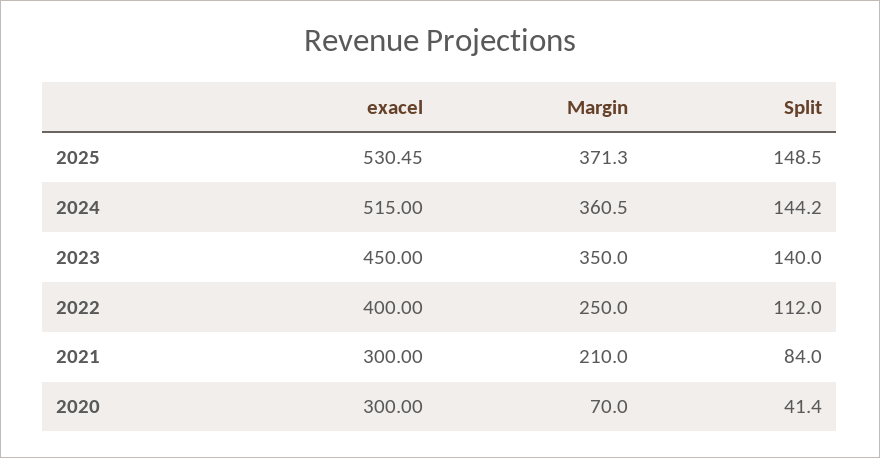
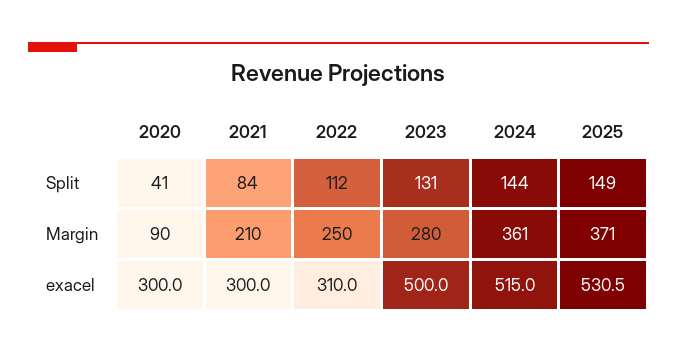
  {
    "exacel": {
      "2025": 530.45,
      "2024": 515,
-     "2023": 450,
+     "2023": 500,
-     "2022": 400,
+     "2022": 310,
      "2021": 300,
      "2020": 300
    },
    "Margin": {
      "2025": 371.3,
      "2024": 360.5,
-     "2023": 350,
+     "2023": 280,
      "2022": 250,
      "2021": 210,
-     "2020": 70
+     "2020": 90
    },
    "Split": {
      "2025": 148.5,
      "2024": 144.2,
-     "2023": 140,
+     "2023": 131,
      "2022": 112,
      "2021": 84,
      "2020": 41.4
    }
  }

